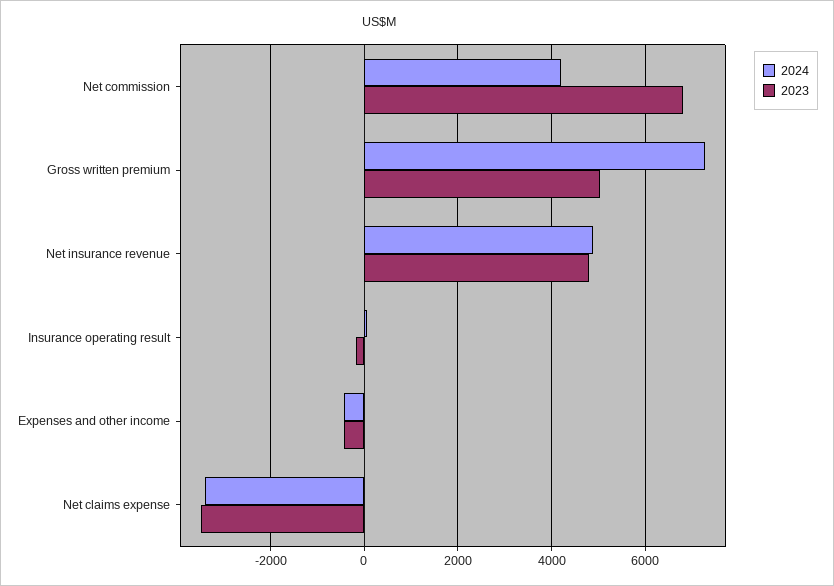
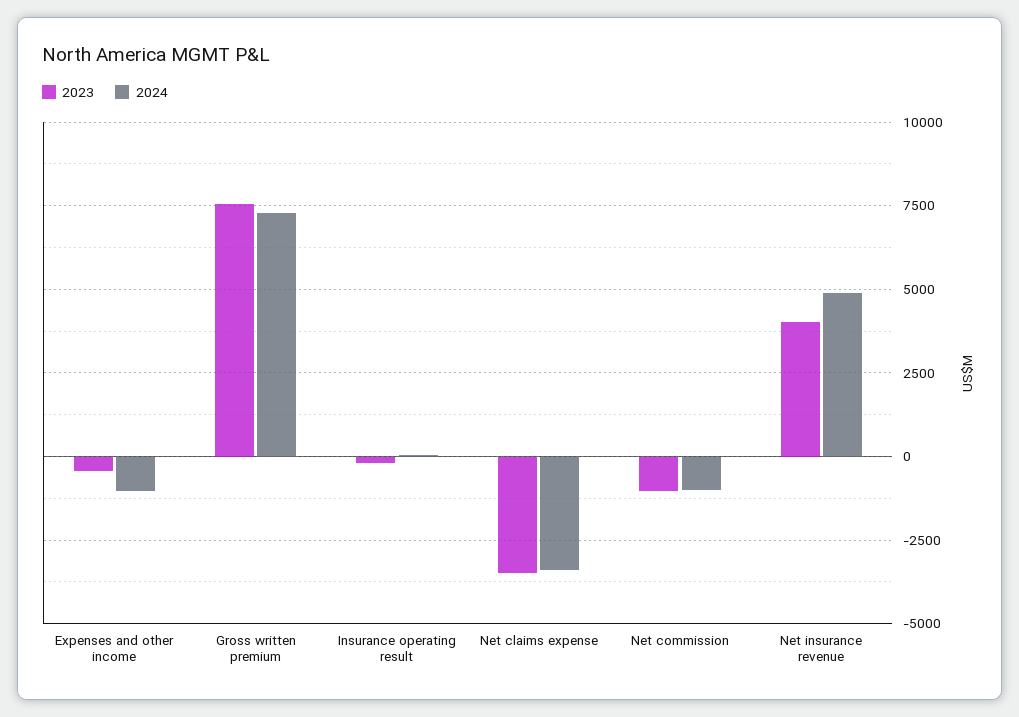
  {
    "2024": {
-     "Net commission": 4200,
+     "Net commission": -1000,
      "Gross written premium": 7200,
      "Net insurance revenue": 4800,
      "Insurance operating result": 0,
-     "Expenses and other income": -400,
+     "Expenses and other income": -1000,
      "Net claims expense": -3400
    },
    "2023": {
-     "Net commission": 6800,
+     "Net commission": -1000,
-     "Gross written premium": 5000,
+     "Gross written premium": 7500,
-     "Net insurance revenue": 4800,
+     "Net insurance revenue": 4000,
      "Insurance operating result": -200,
      "Expenses and other income": -400,
      "Net claims expense": -3400
    }
  }

